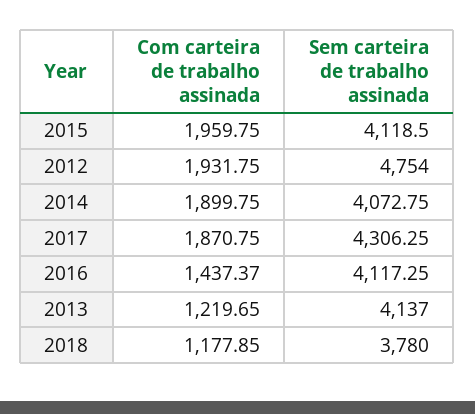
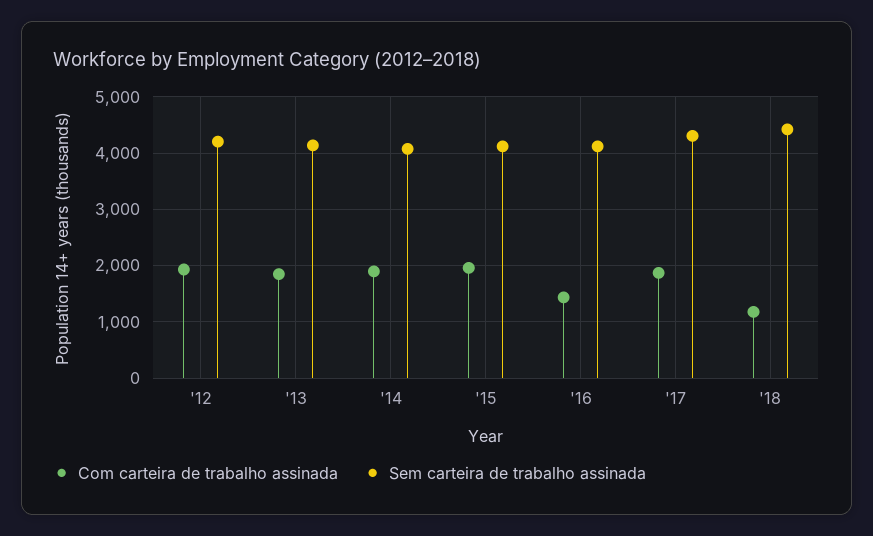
  {
    "Com carteira de trabalho assinada": {
      "2015": 1959.75,
      "2012": 1931.75,
      "2014": 1899.75,
      "2017": 1870.75,
      "2016": 1437.37,
-     "2013": 1219.65,
+     "2013": 1800,
      "2018": 1177.85
    },
    "Sem carteira de trabalho assinada": {
      "2015": 4118.5,
-     "2012": 4754,
+     "2012": 4200,
      "2014": 4072.75,
      "2017": 4306.25,
      "2016": 4117.25,
      "2013": 4137,
-     "2018": 3780
+     "2018": 4400
    }
  }

